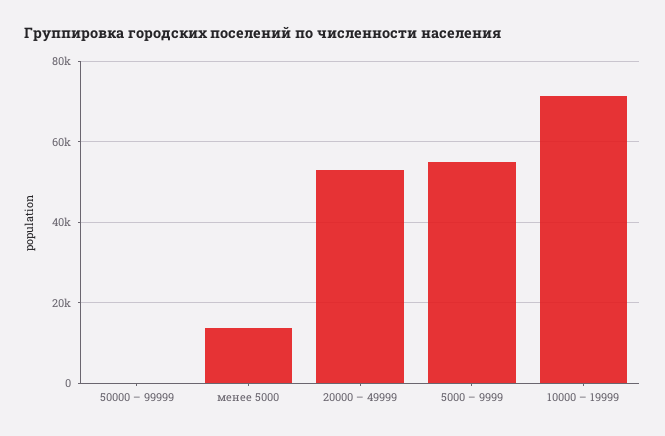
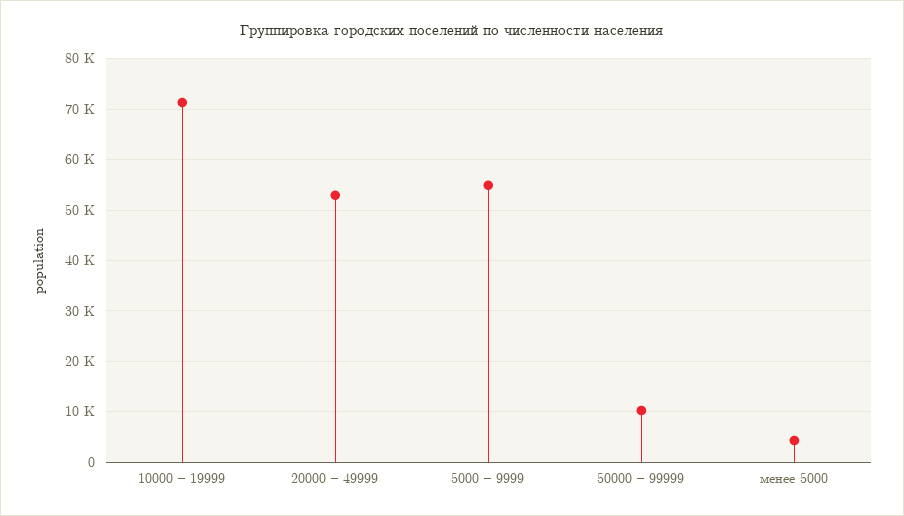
  {
-   "50000 – 99999": 0,
+   "50000 – 99999": 10000,
-   "менее 5000": 14000,
+   "менее 5000": 4000,
    "20000 – 49999": 52000,
    "5000 – 9999": 54000,
    "10000 – 19999": 72000
  }

